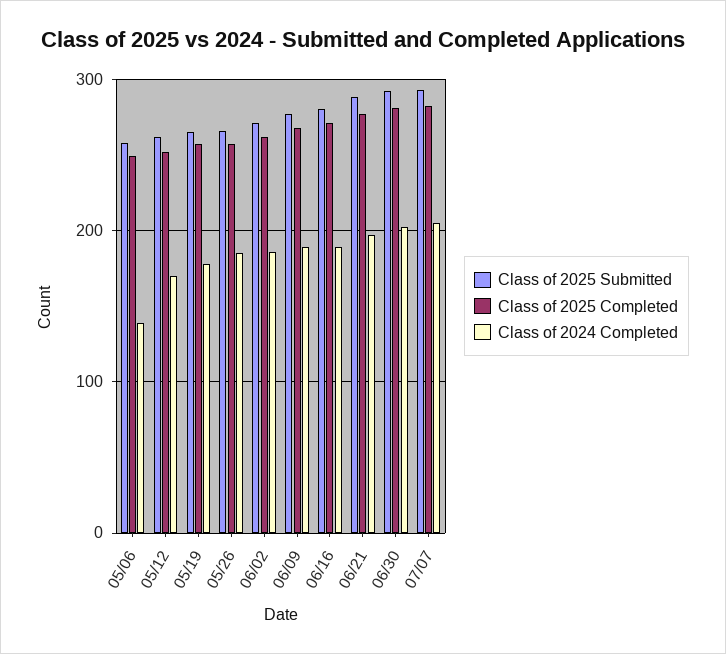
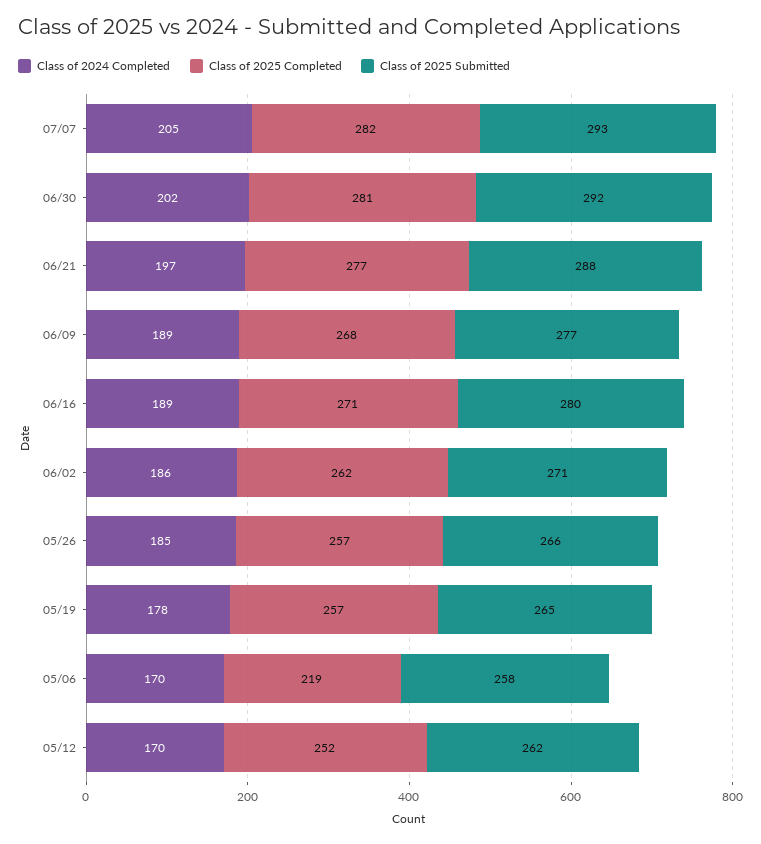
  {
    "Class of 2025 Submitted": {
      "05/06": 258,
      "05/12": 262,
      "05/19": 265,
      "05/26": 266,
      "06/02": 271,
      "06/09": 277,
      "06/16": 280,
      "06/21": 288,
      "06/30": 292,
      "07/07": 293
    },
    "Class of 2025 Completed": {
-     "05/06": 250,
+     "05/06": 219,
      "05/12": 252,
      "05/19": 257,
      "05/26": 257,
      "06/02": 262,
      "06/09": 268,
      "06/16": 271,
      "06/21": 277,
      "06/30": 281,
      "07/07": 282
    },
    "Class of 2024 Completed": {
-     "05/06": 140,
+     "05/06": 170,
      "05/12": 170,
      "05/19": 178,
      "05/26": 185,
      "06/02": 186,
      "06/09": 189,
      "06/16": 189,
      "06/21": 197,
      "06/30": 202,
      "07/07": 205
    }
  }

